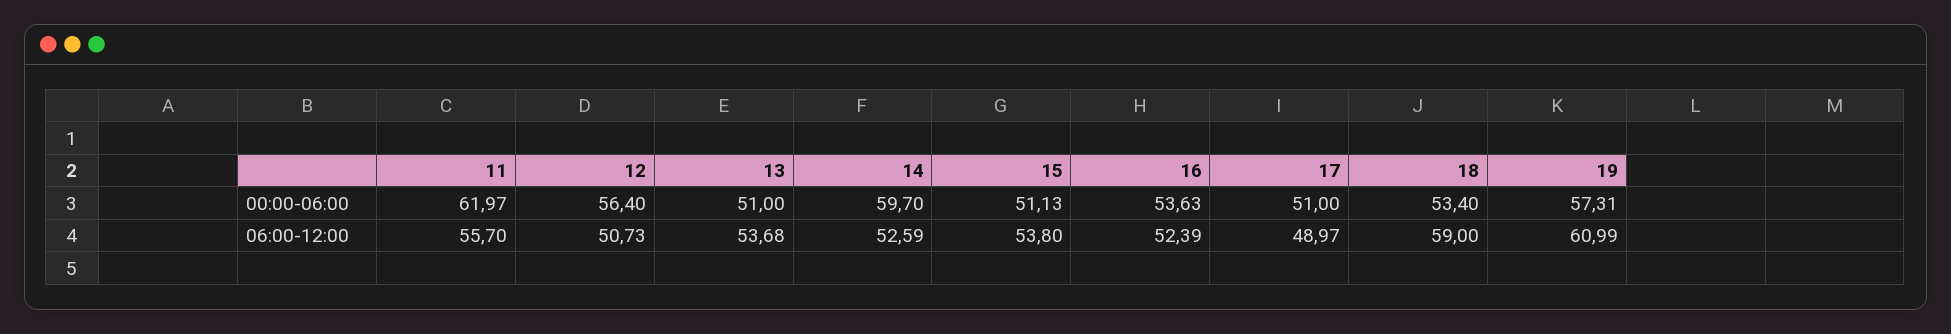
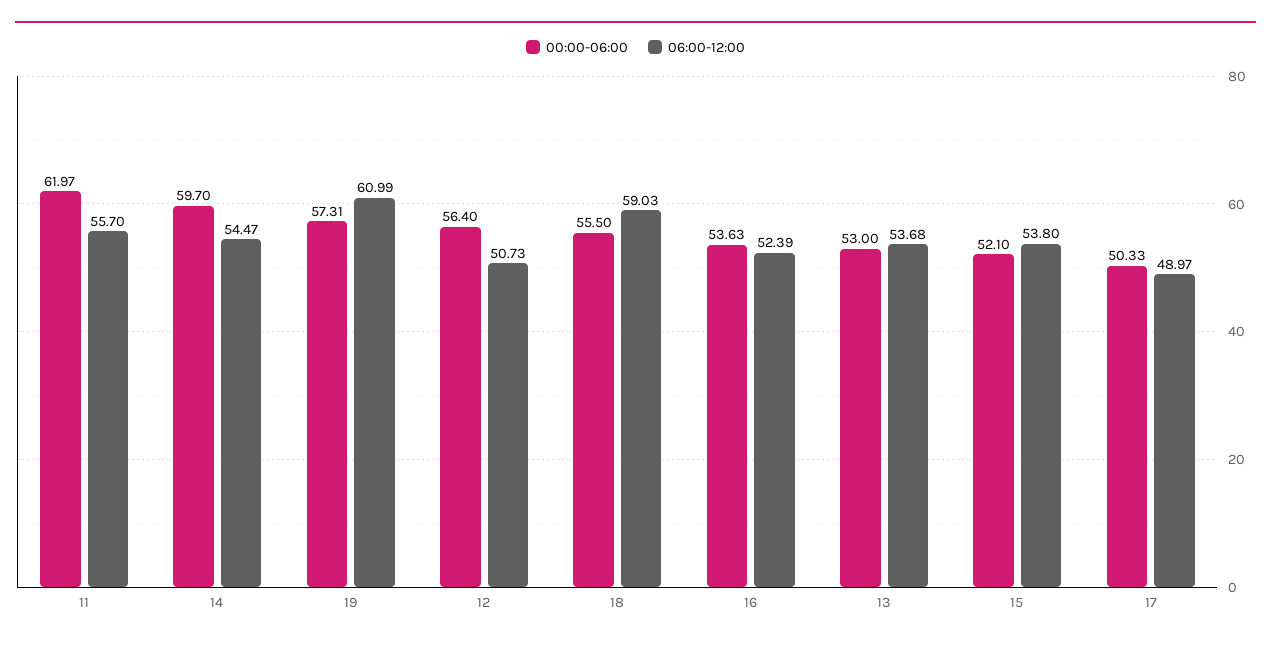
  {
    "00:00-06:00": {
      "11": 61.97,
      "12": 56.4,
-     "13": 51,
+     "13": 53,
      "14": 59.7,
-     "15": 51.13,
+     "15": 52.1,
      "16": 53.63,
-     "17": 51,
+     "17": 50.33,
-     "18": 53.4,
+     "18": 55.5,
      "19": 57.31
    },
    "06:00-12:00": {
      "11": 55.7,
      "12": 50.73,
      "13": 53.68,
-     "14": 52.59,
+     "14": 54.47,
      "15": 53.8,
      "16": 52.39,
      "17": 48.97,
-     "18": 59,
+     "18": 59.03,
      "19": 60.99
    }
  }

